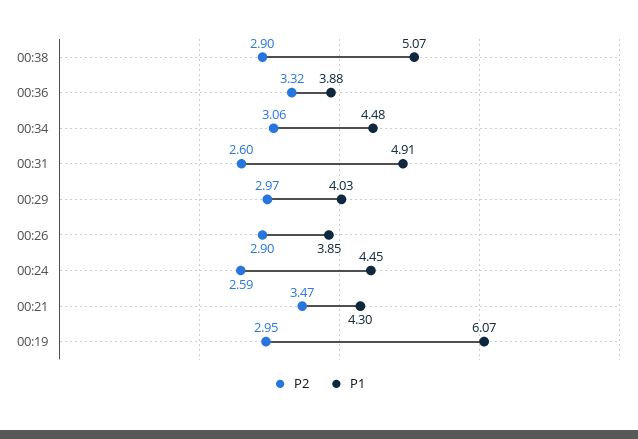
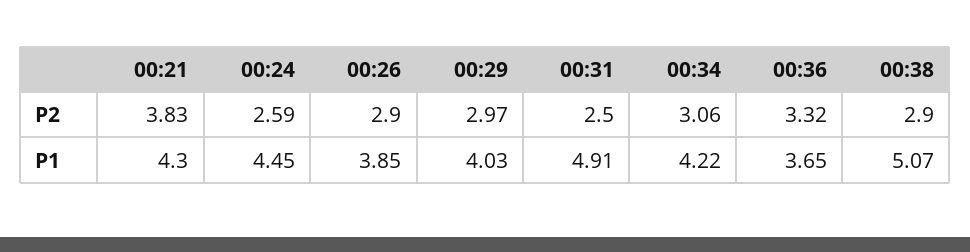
  {
    "P2": {
      "00:38": 2.9,
      "00:36": 3.32,
      "00:34": 3.06,
-     "00:31": 2.6,
+     "00:31": 2.5,
      "00:29": 2.97,
      "00:26": 2.9,
      "00:24": 2.59,
-     "00:21": 3.47,
+     "00:21": 3.83
-     "00:19": 2.95
    },
    "P1": {
      "00:38": 5.07,
-     "00:36": 3.88,
+     "00:36": 3.65,
-     "00:34": 4.48,
+     "00:34": 4.22,
      "00:31": 4.91,
      "00:29": 4.03,
      "00:26": 3.85,
      "00:24": 4.45,
-     "00:21": 4.3,
+     "00:21": 4.3
-     "00:19": 6.07
    }
  }

